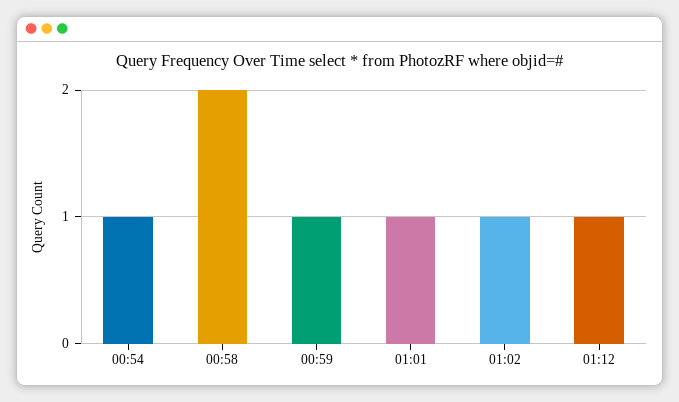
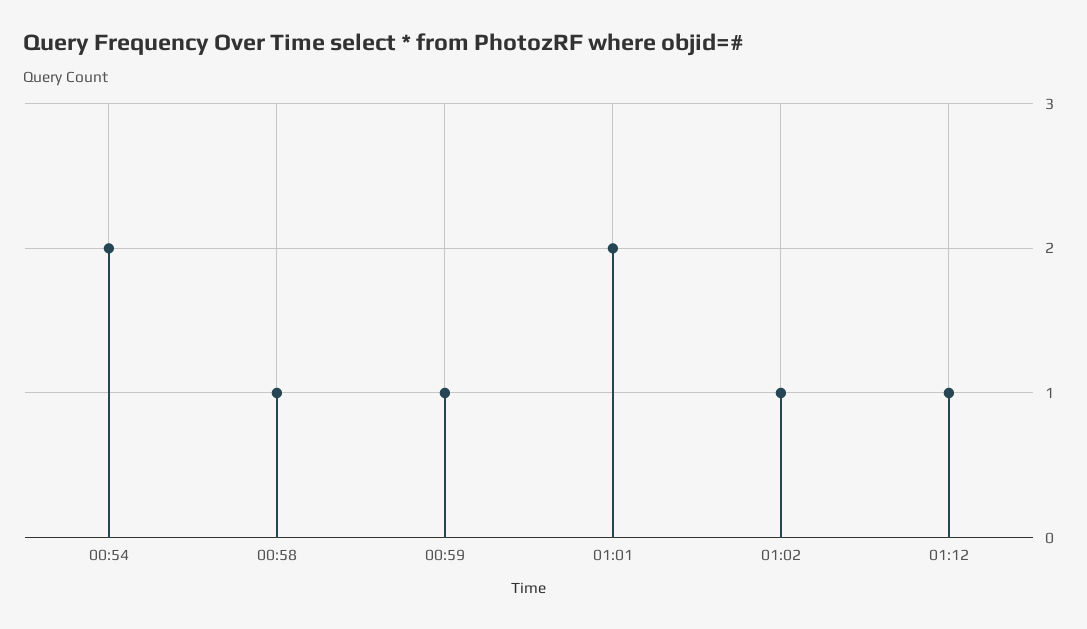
  {
-   "00:54": 1,
+   "00:54": 2,
-   "00:58": 2,
+   "00:58": 1,
    "00:59": 1,
-   "01:01": 1,
+   "01:01": 2,
    "01:02": 1,
    "01:12": 1
  }

